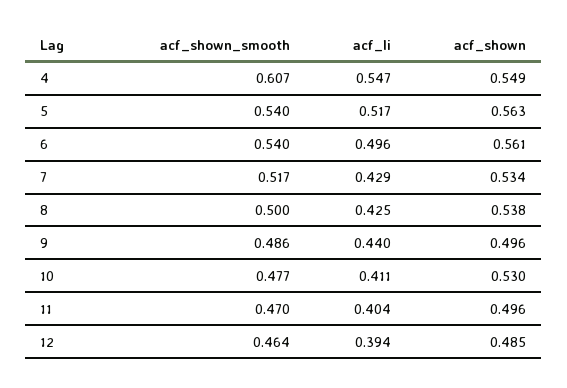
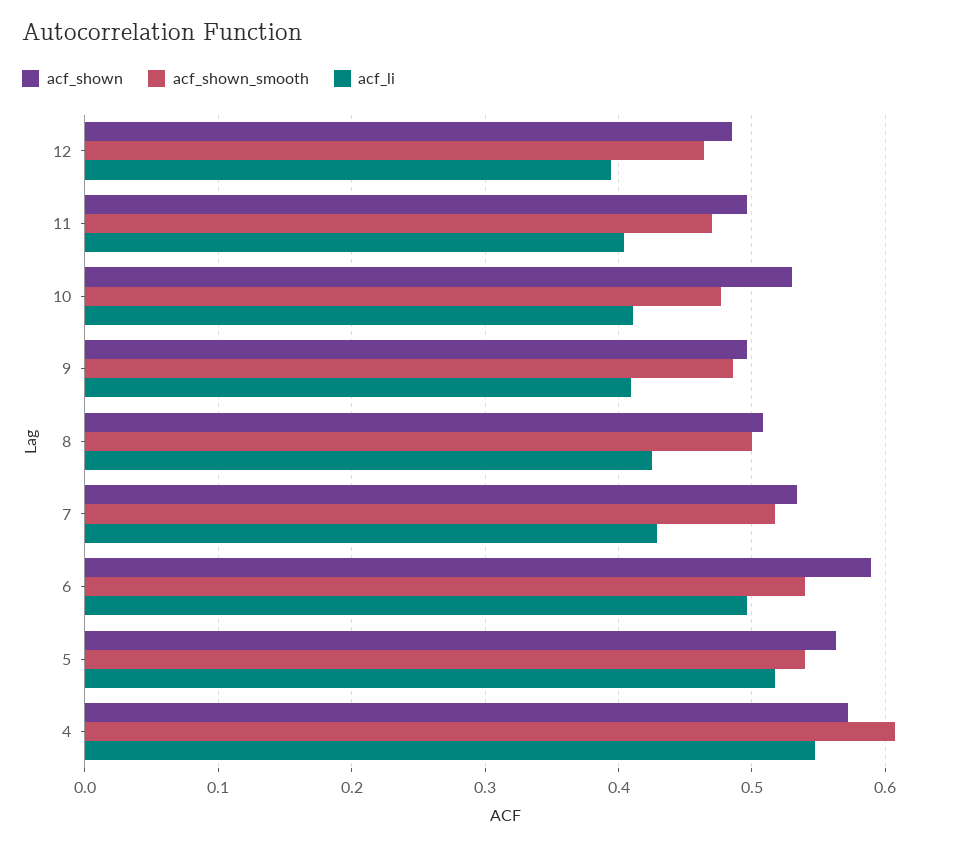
  {
    "acf_shown_smooth": {
      "4": 0.607,
      "5": 0.54,
      "6": 0.54,
      "7": 0.517,
      "8": 0.5,
      "9": 0.486,
      "10": 0.477,
      "11": 0.47,
      "12": 0.464
    },
    "acf_li": {
      "4": 0.547,
      "5": 0.517,
      "6": 0.496,
      "7": 0.429,
      "8": 0.425,
-     "9": 0.44,
+     "9": 0.41,
      "10": 0.411,
      "11": 0.404,
      "12": 0.394
    },
    "acf_shown": {
-     "4": 0.549,
+     "4": 0.57,
      "5": 0.563,
-     "6": 0.561,
+     "6": 0.59,
      "7": 0.534,
-     "8": 0.538,
+     "8": 0.51,
      "9": 0.496,
      "10": 0.53,
      "11": 0.496,
      "12": 0.485
    }
  }

